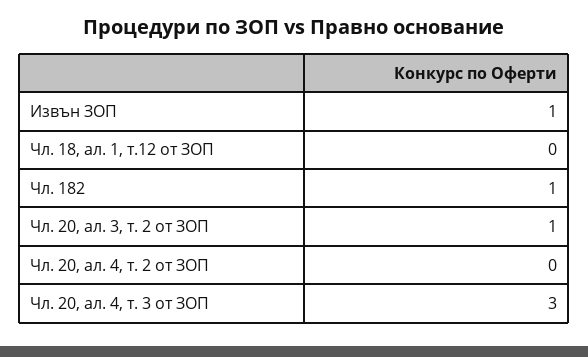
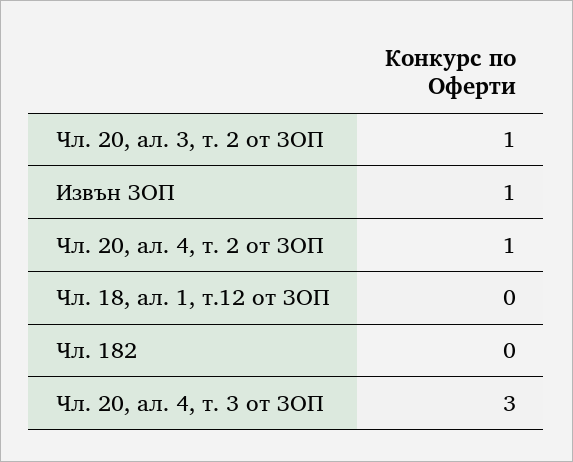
  {
    "Извън ЗОП": 1,
    "Чл. 18, ал. 1, т.12 от ЗОП": 0,
-   "Чл. 182": 1,
+   "Чл. 182": 0,
    "Чл. 20, ал. 3, т. 2 от ЗОП": 1,
-   "Чл. 20, ал. 4, т. 2 от ЗОП": 0,
+   "Чл. 20, ал. 4, т. 2 от ЗОП": 1,
    "Чл. 20, ал. 4, т. 3 от ЗОП": 3
  }

